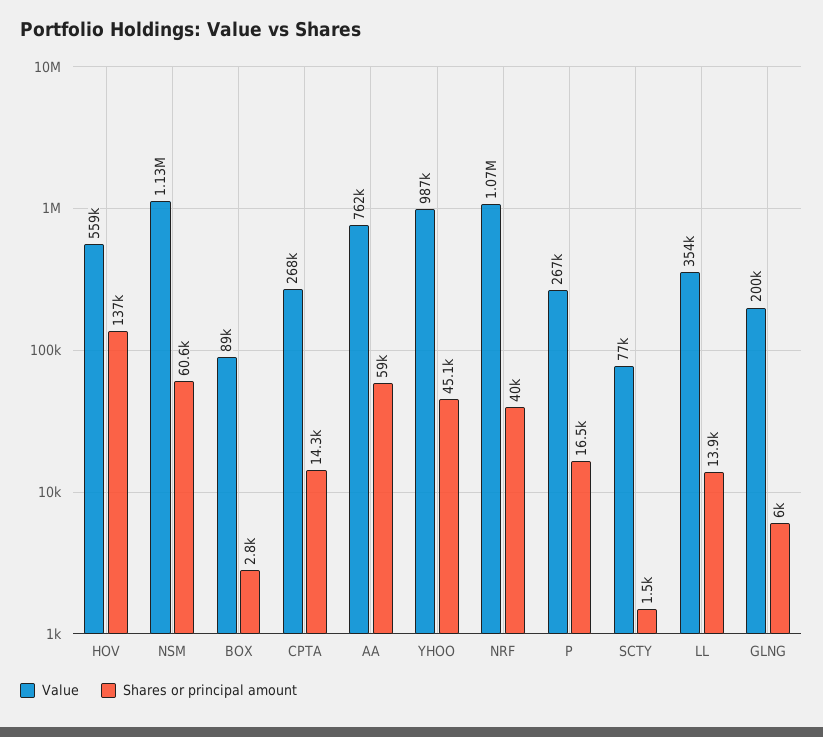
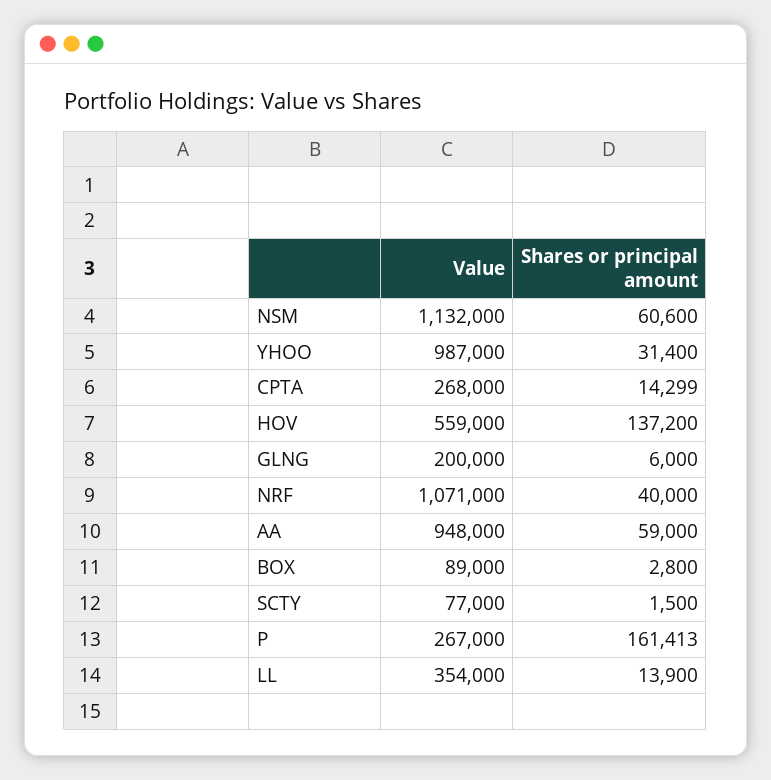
  {
    "Value": {
      "HOV": 559000,
      "NSM": 1132000,
      "BOX": 89000,
      "CPTA": 268000,
-     "AA": 762000,
+     "AA": 948000,
      "YHOO": 987000,
      "NRF": 1071000,
      "P": 267000,
      "SCTY": 77000,
      "LL": 354000,
      "GLNG": 200000
    },
    "Shares or principal amount": {
      "HOV": 137200,
      "NSM": 60600,
      "BOX": 2800,
      "CPTA": 14299,
      "AA": 59000,
-     "YHOO": 45100,
+     "YHOO": 31400,
      "NRF": 40000,
-     "P": 16500,
+     "P": 161413,
      "SCTY": 1500,
      "LL": 13900,
      "GLNG": 6000
    }
  }

